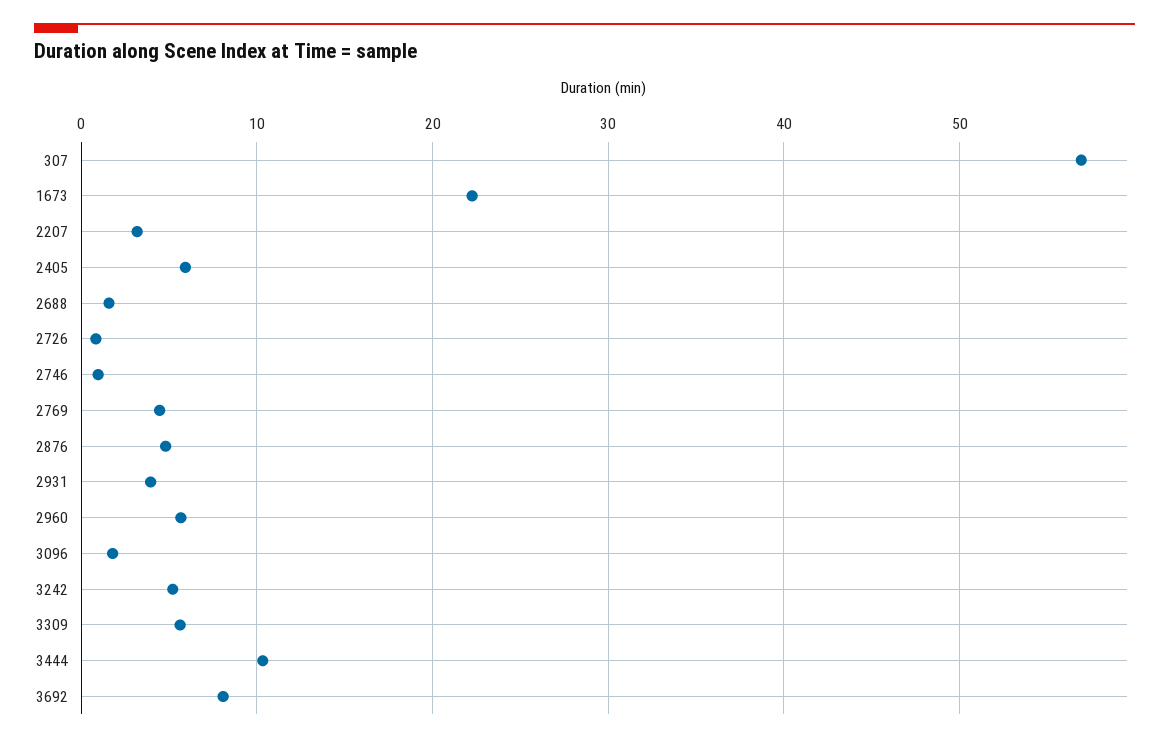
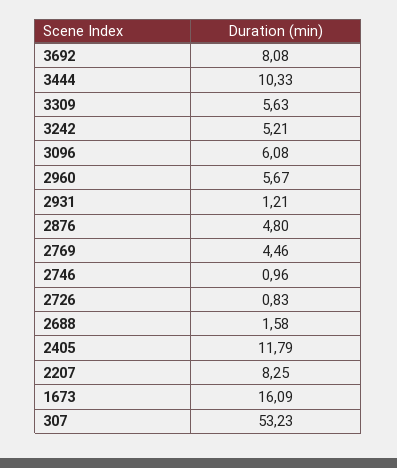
  {
-   "307": 57,
+   "307": 53.23,
-   "1673": 22,
+   "1673": 16.09,
-   "2207": 3,
+   "2207": 8.25,
-   "2405": 6,
+   "2405": 11.79,
    "2688": 1.58,
    "2726": 0.83,
    "2746": 0.96,
    "2769": 4.46,
    "2876": 4.8,
-   "2931": 4,
+   "2931": 1.21,
    "2960": 5.67,
-   "3096": 2,
+   "3096": 6.08,
    "3242": 5.21,
    "3309": 5.63,
    "3444": 10.33,
    "3692": 8.08
  }

